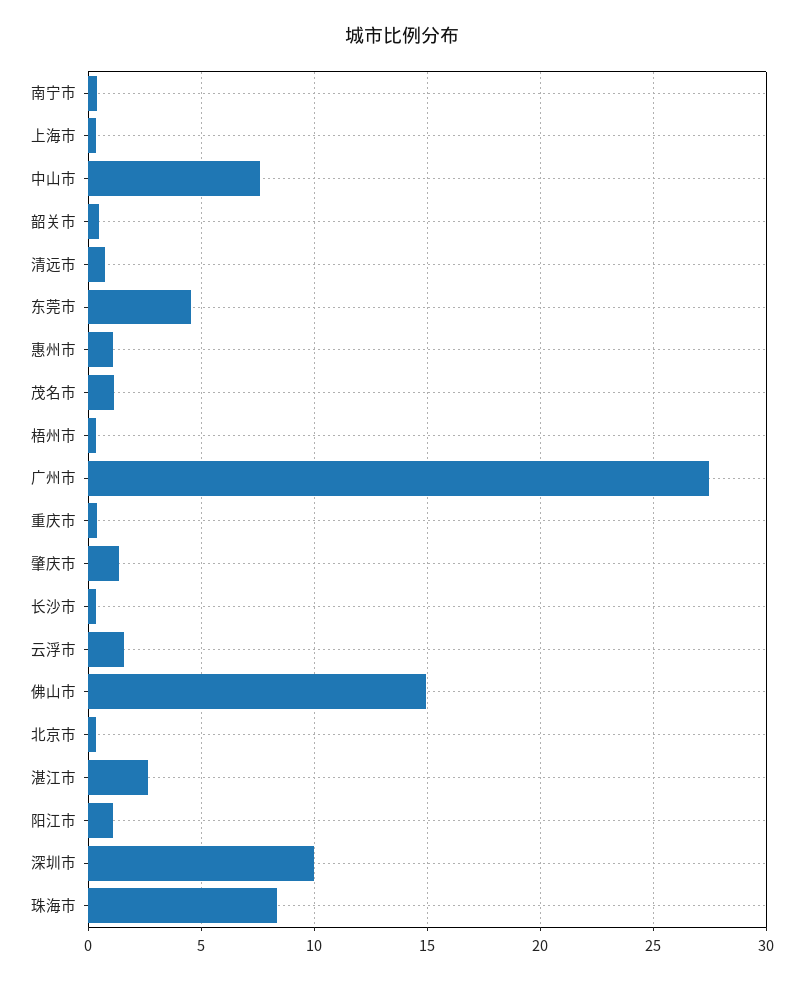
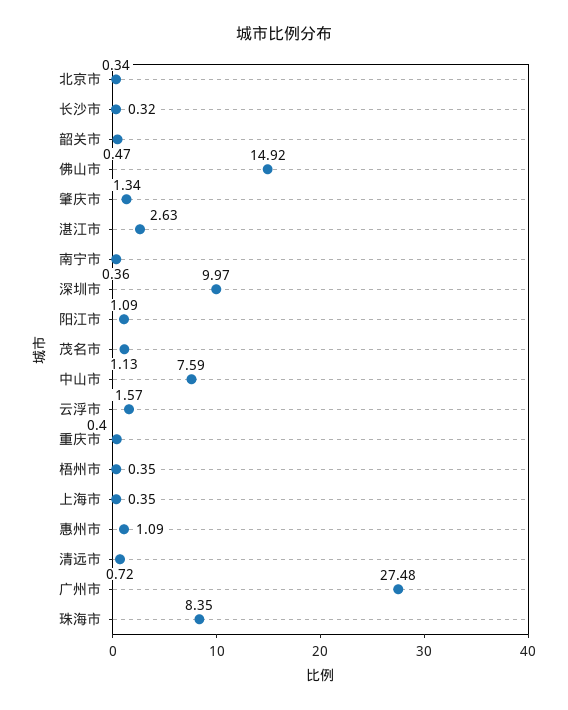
  {
    "南宁市": 0.36,
    "上海市": 0.35,
    "中山市": 7.59,
    "韶关市": 0.47,
    "清远市": 0.72,
-   "东莞市": 4.5,
    "惠州市": 1.09,
    "茂名市": 1.13,
    "梧州市": 0.35,
    "广州市": 27.48,
    "重庆市": 0.4,
    "肇庆市": 1.34,
    "长沙市": 0.32,
    "云浮市": 1.57,
    "佛山市": 14.92,
    "北京市": 0.34,
    "湛江市": 2.63,
    "阳江市": 1.09,
    "深圳市": 9.97,
    "珠海市": 8.35
  }

